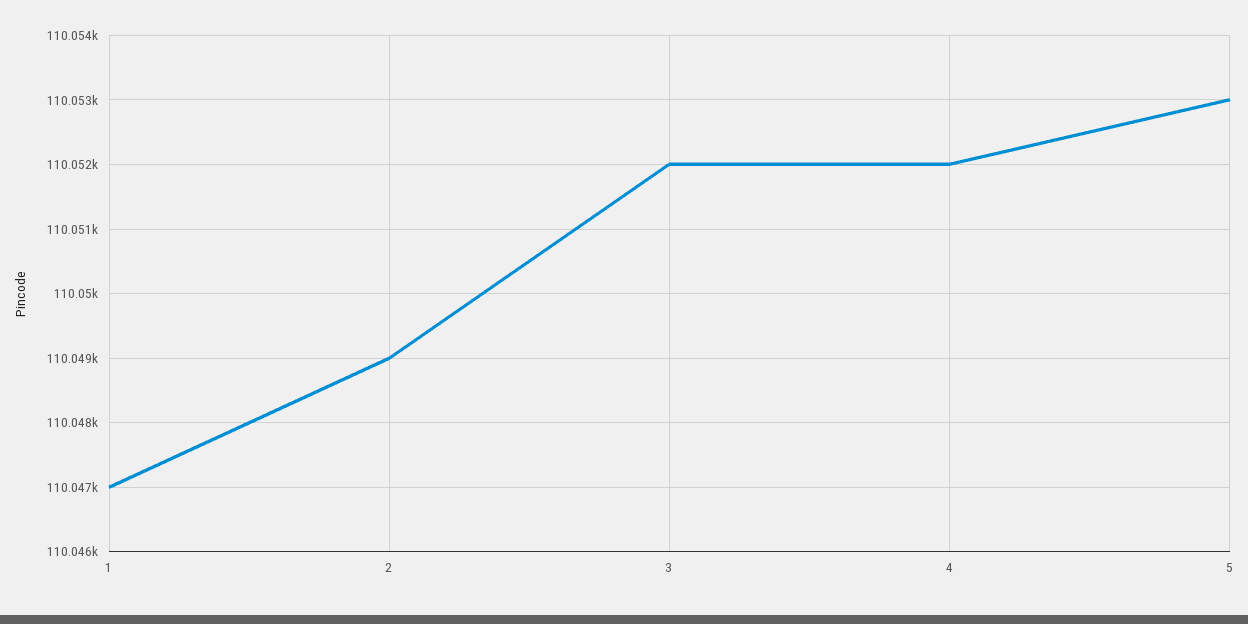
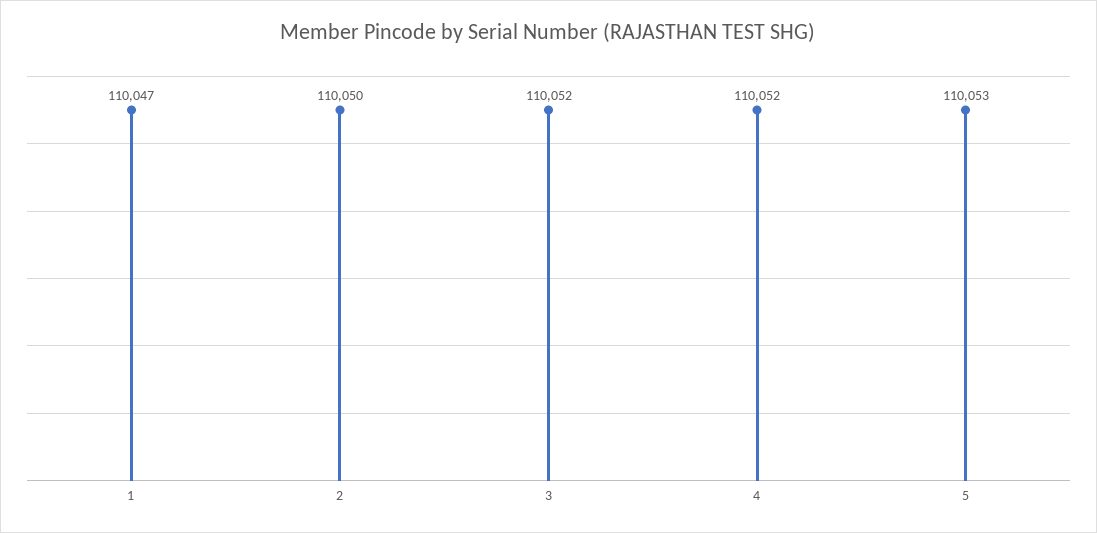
  {
    "1": 110047,
-   "2": 110049,
+   "2": 110050,
    "3": 110052,
    "4": 110052,
    "5": 110053
  }

